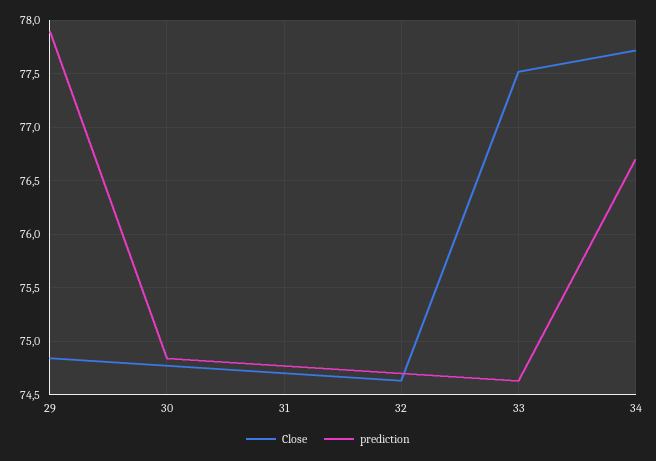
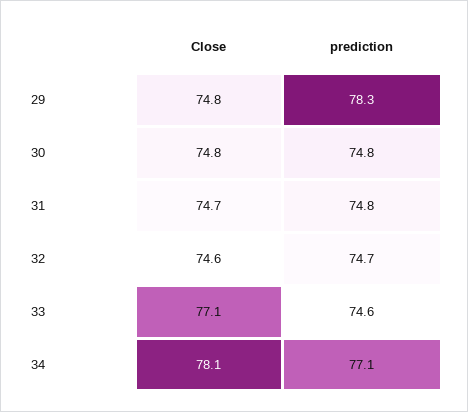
  {
    "Close": {
      "29": 74.8,
      "30": 74.8,
      "31": 74.7,
      "32": 74.6,
-     "33": 77.5,
+     "33": 77.1,
-     "34": 77.7
+     "34": 78.1
    },
    "prediction": {
-     "29": 77.9,
+     "29": 78.3,
      "30": 74.8,
      "31": 74.8,
      "32": 74.7,
      "33": 74.6,
-     "34": 76.7
+     "34": 77.1
    }
  }

